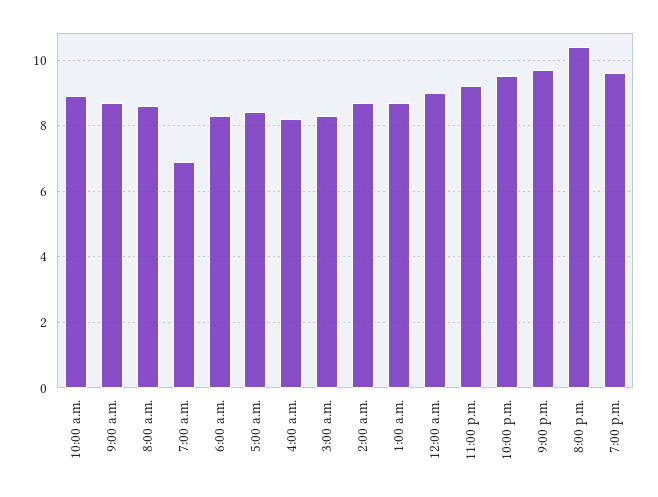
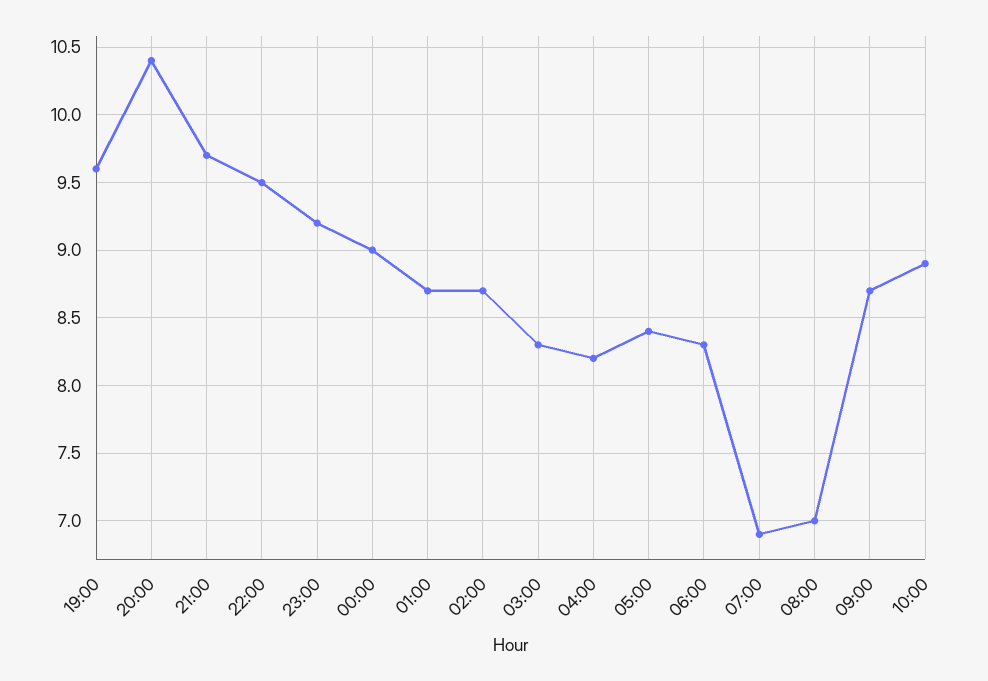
  {
    "10:00 a.m.": 8.9,
    "9:00 a.m.": 8.7,
-   "8:00 a.m.": 8.5,
+   "8:00 a.m.": 7,
    "7:00 a.m.": 6.9,
    "6:00 a.m.": 8.3,
    "5:00 a.m.": 8.4,
    "4:00 a.m.": 8.2,
    "3:00 a.m.": 8.3,
    "2:00 a.m.": 8.7,
    "1:00 a.m.": 8.7,
    "12:00 a.m.": 9,
    "11:00 p.m.": 9.2,
    "10:00 p.m.": 9.5,
    "9:00 p.m.": 9.7,
    "8:00 p.m.": 10.4,
    "7:00 p.m.": 9.6
  }

